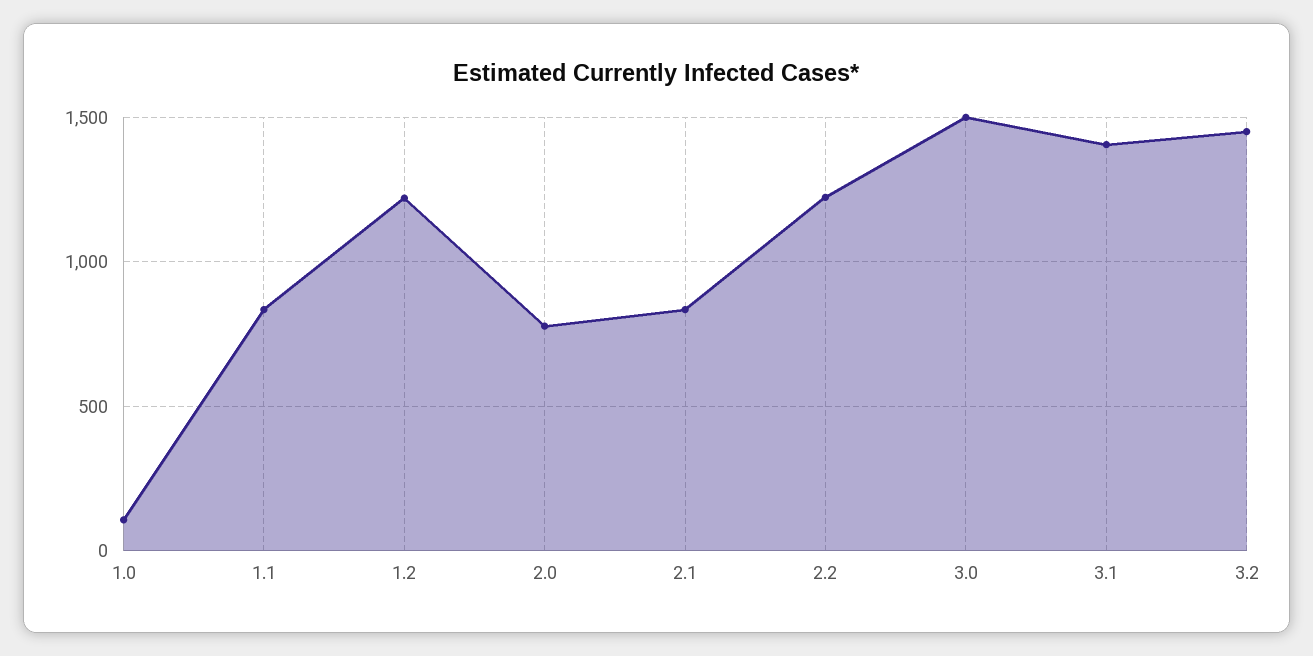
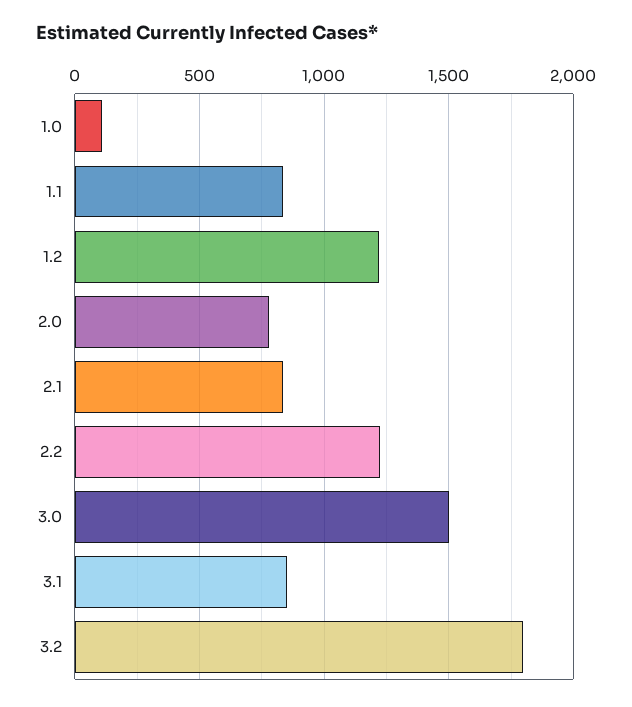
  {
    "1.0": 100,
    "1.1": 850,
    "1.2": 1200,
    "2.0": 800,
    "2.1": 850,
    "2.2": 1200,
    "3.0": 1500,
-   "3.1": 1400,
+   "3.1": 850,
-   "3.2": 1450
+   "3.2": 1800
  }

